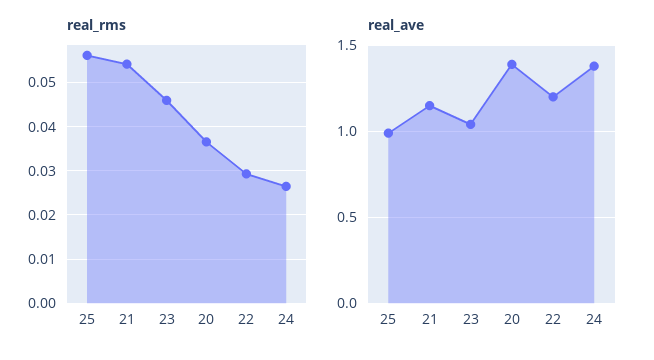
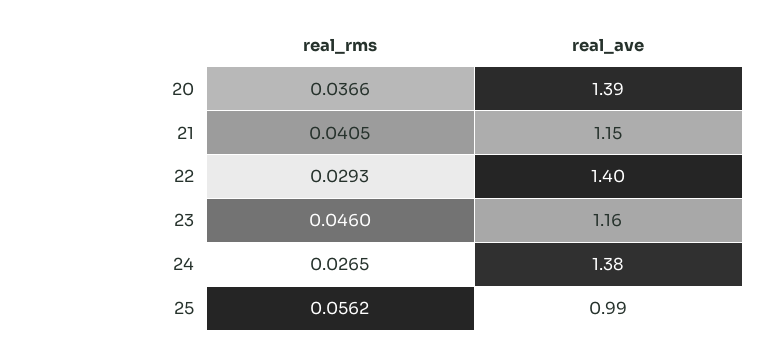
  {
    "real_rms": {
      "25": 0.0562,
-     "21": 0.054,
+     "21": 0.0405,
      "23": 0.046,
      "20": 0.0366,
      "22": 0.0293,
      "24": 0.0265
    },
    "real_ave": {
      "25": 0.99,
      "21": 1.15,
-     "23": 1.05,
+     "23": 1.16,
      "20": 1.39,
-     "22": 1.2,
+     "22": 1.4,
      "24": 1.38
    }
  }

